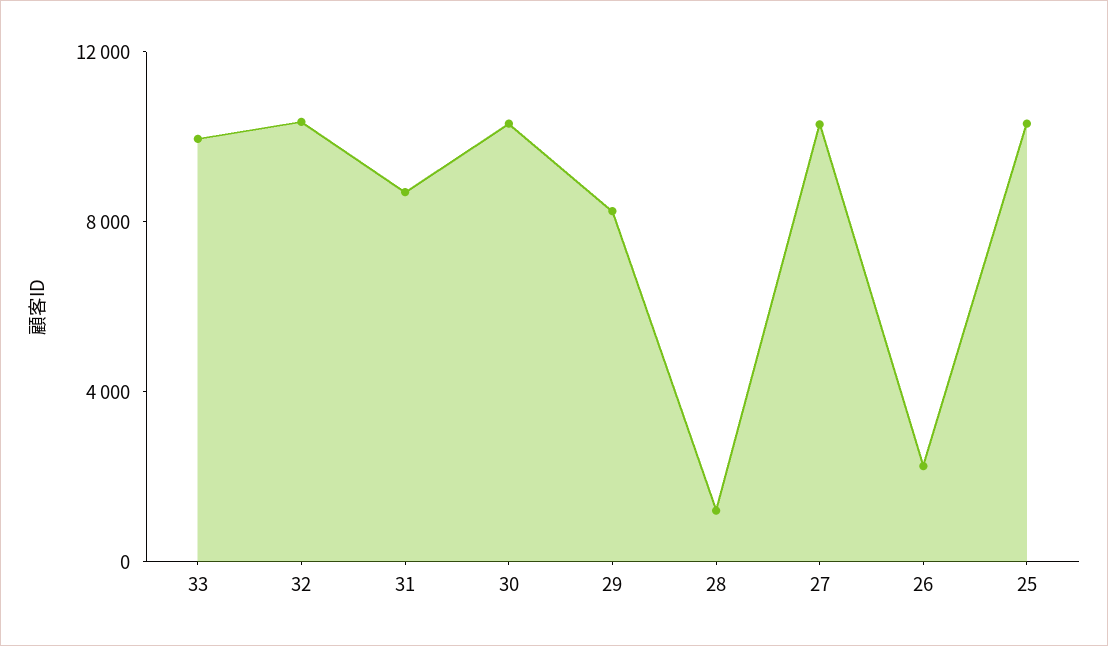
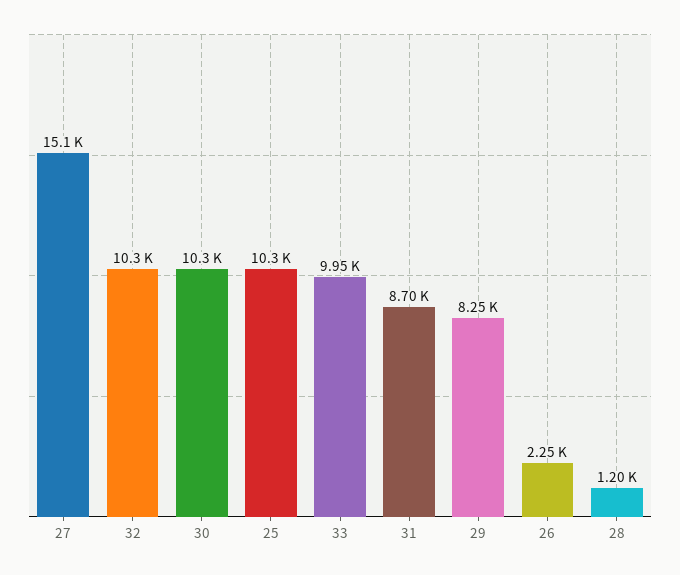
  {
    "33": 9950,
    "32": 10300,
    "31": 8700,
    "30": 10300,
    "29": 8250,
    "28": 1200,
-   "27": 10000,
+   "27": 15100,
    "26": 2250,
    "25": 10300
  }

